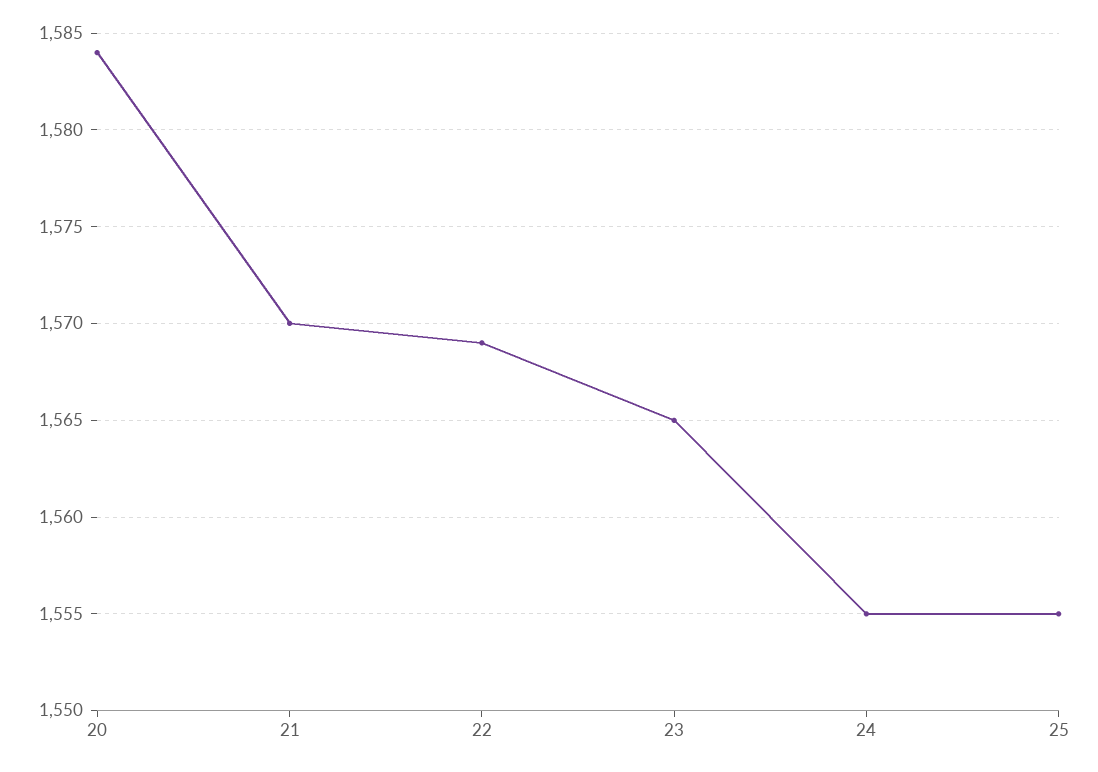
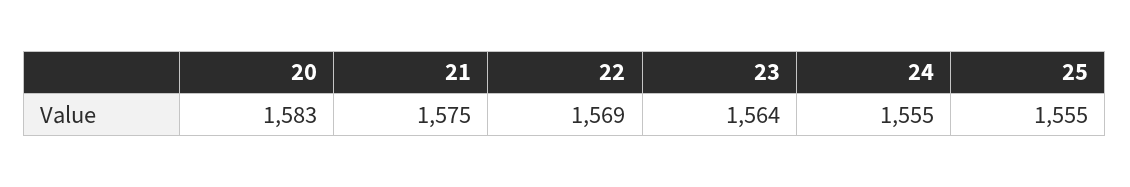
  {
-   "20": 1584,
+   "20": 1583,
-   "21": 1570,
+   "21": 1575,
    "22": 1569,
-   "23": 1565,
+   "23": 1564,
    "24": 1555,
    "25": 1555
  }

